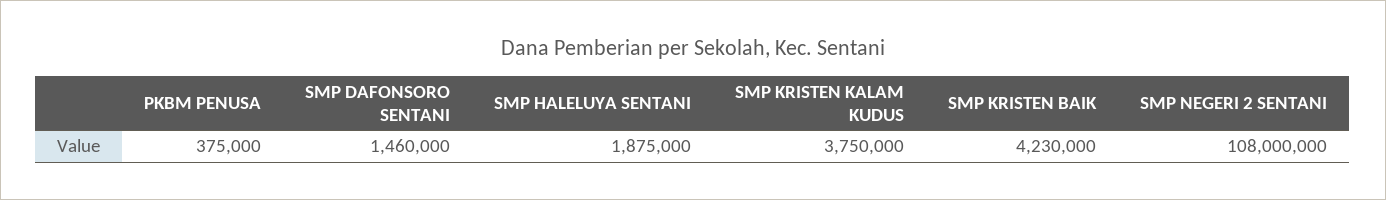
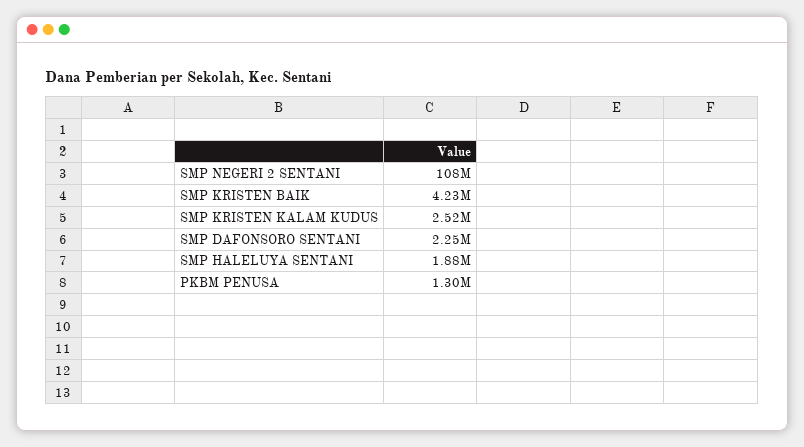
  {
-   "PKBM PENUSA": 375000,
+   "PKBM PENUSA": 1300000,
-   "SMP DAFONSORO SENTANI": 1460000,
+   "SMP DAFONSORO SENTANI": 2250000,
    "SMP HALELUYA SENTANI": 1875000,
-   "SMP KRISTEN KALAM KUDUS": 3750000,
+   "SMP KRISTEN KALAM KUDUS": 2520000,
    "SMP KRISTEN BAIK": 4230000,
    "SMP NEGERI 2 SENTANI": 108000000
  }

